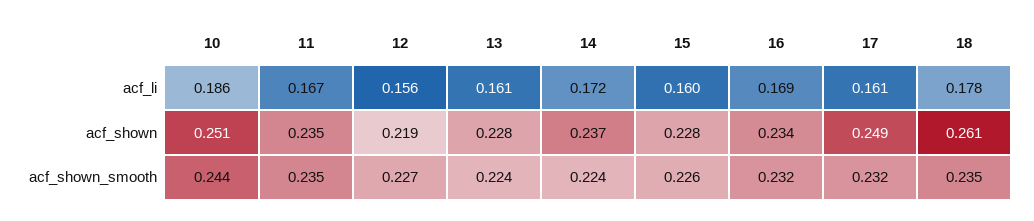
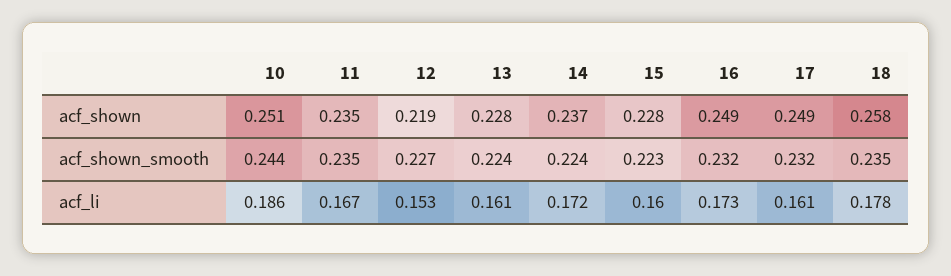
  {
    "10": {
      "acf_li": 0.186,
      "acf_shown": 0.251,
      "acf_shown_smooth": 0.244
    },
    "11": {
      "acf_li": 0.167,
      "acf_shown": 0.235,
      "acf_shown_smooth": 0.235
    },
    "12": {
-     "acf_li": 0.156,
+     "acf_li": 0.153,
      "acf_shown": 0.219,
      "acf_shown_smooth": 0.227
    },
    "13": {
      "acf_li": 0.161,
      "acf_shown": 0.228,
      "acf_shown_smooth": 0.224
    },
    "14": {
      "acf_li": 0.172,
      "acf_shown": 0.237,
      "acf_shown_smooth": 0.224
    },
    "15": {
      "acf_li": 0.16,
      "acf_shown": 0.228,
-     "acf_shown_smooth": 0.226
+     "acf_shown_smooth": 0.223
    },
    "16": {
-     "acf_li": 0.169,
+     "acf_li": 0.173,
-     "acf_shown": 0.234,
+     "acf_shown": 0.249,
      "acf_shown_smooth": 0.232
    },
    "17": {
      "acf_li": 0.161,
      "acf_shown": 0.249,
      "acf_shown_smooth": 0.232
    },
    "18": {
      "acf_li": 0.178,
-     "acf_shown": 0.261,
+     "acf_shown": 0.258,
      "acf_shown_smooth": 0.235
    }
  }

